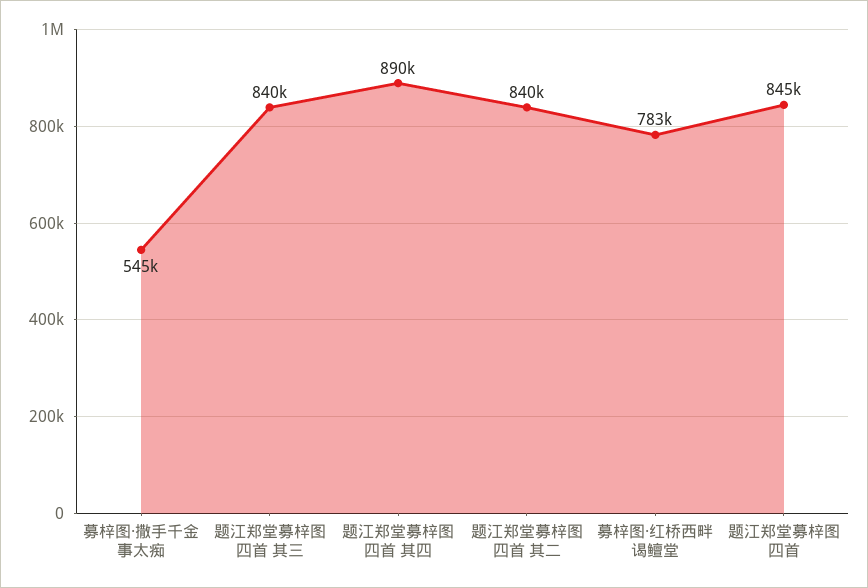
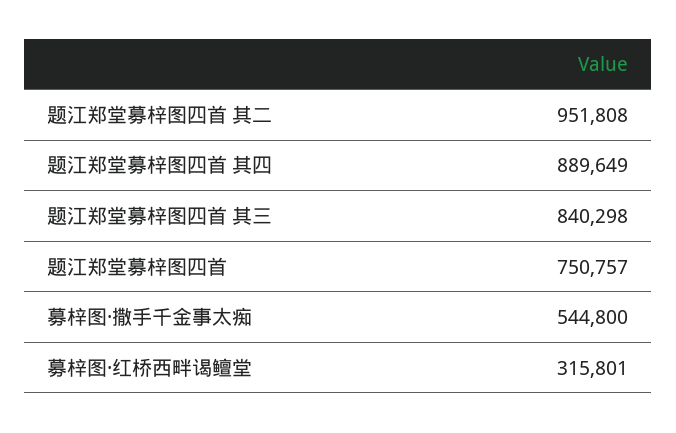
  {
    "募梓图·撒手千金事太痴": 544800,
    "题江郑堂募梓图四首 其三": 840298,
    "题江郑堂募梓图四首 其四": 889649,
-   "题江郑堂募梓图四首 其二": 840000,
+   "题江郑堂募梓图四首 其二": 951808,
-   "募梓图·红桥西畔谒鳣堂": 783000,
+   "募梓图·红桥西畔谒鳣堂": 315801,
-   "题江郑堂募梓图四首": 845000
+   "题江郑堂募梓图四首": 750757
  }

